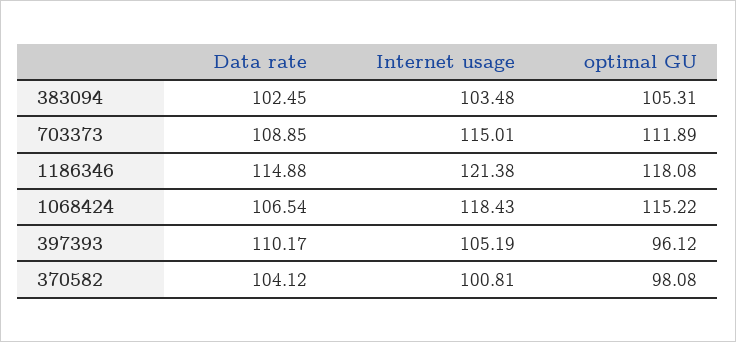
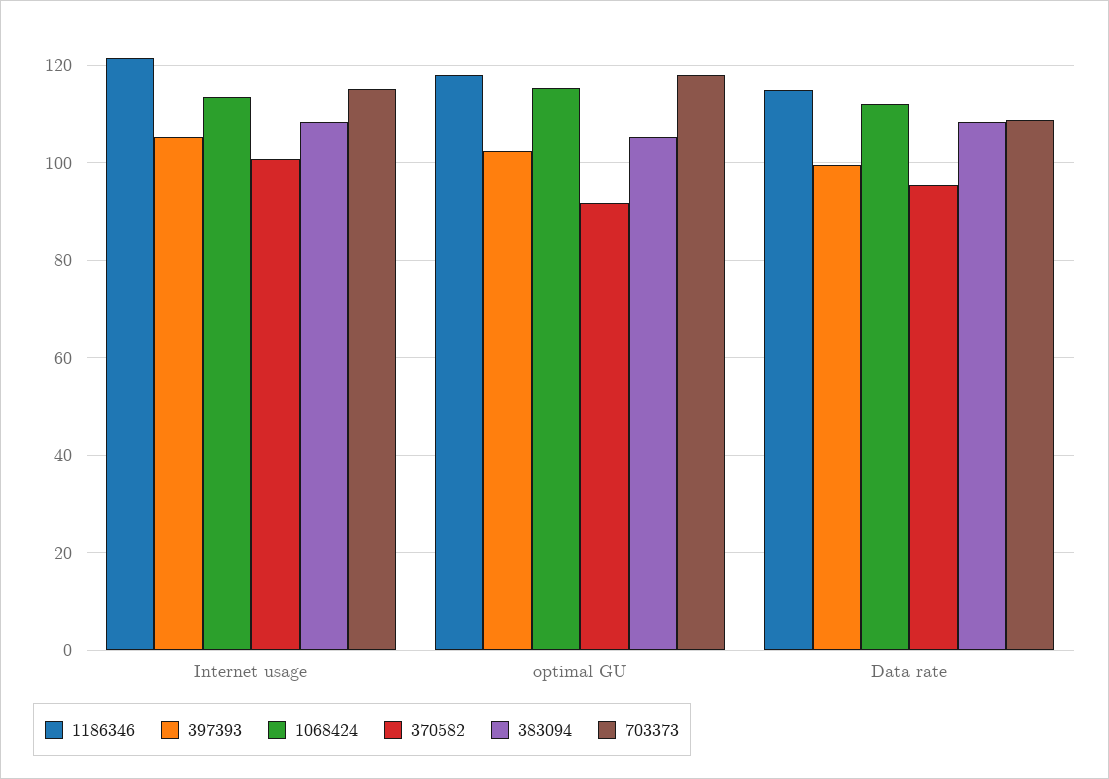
  {
    "383094": {
-     "Data rate": 102.45,
+     "Data rate": 108,
-     "Internet usage": 103.48,
+     "Internet usage": 108,
      "optimal GU": 105.31
    },
    "703373": {
      "Data rate": 108.85,
      "Internet usage": 115.01,
-     "optimal GU": 111.89
+     "optimal GU": 118
    },
    "1186346": {
      "Data rate": 114.88,
      "Internet usage": 121.38,
      "optimal GU": 118.08
    },
    "1068424": {
-     "Data rate": 106.54,
+     "Data rate": 112,
-     "Internet usage": 118.43,
+     "Internet usage": 114,
      "optimal GU": 115.22
    },
    "397393": {
-     "Data rate": 110.17,
+     "Data rate": 100,
      "Internet usage": 105.19,
-     "optimal GU": 96.12
+     "optimal GU": 102
    },
    "370582": {
-     "Data rate": 104.12,
+     "Data rate": 96,
      "Internet usage": 100.81,
-     "optimal GU": 98.08
+     "optimal GU": 92
    }
  }

